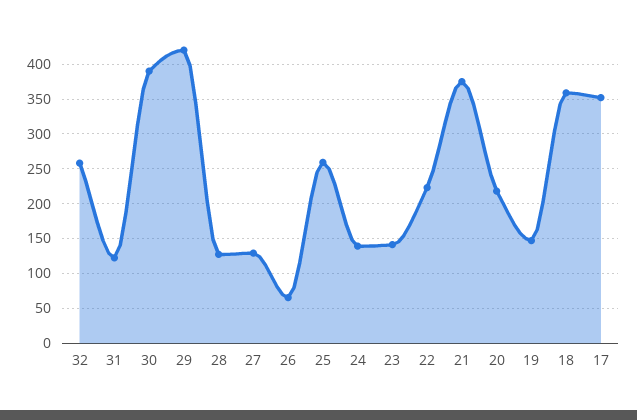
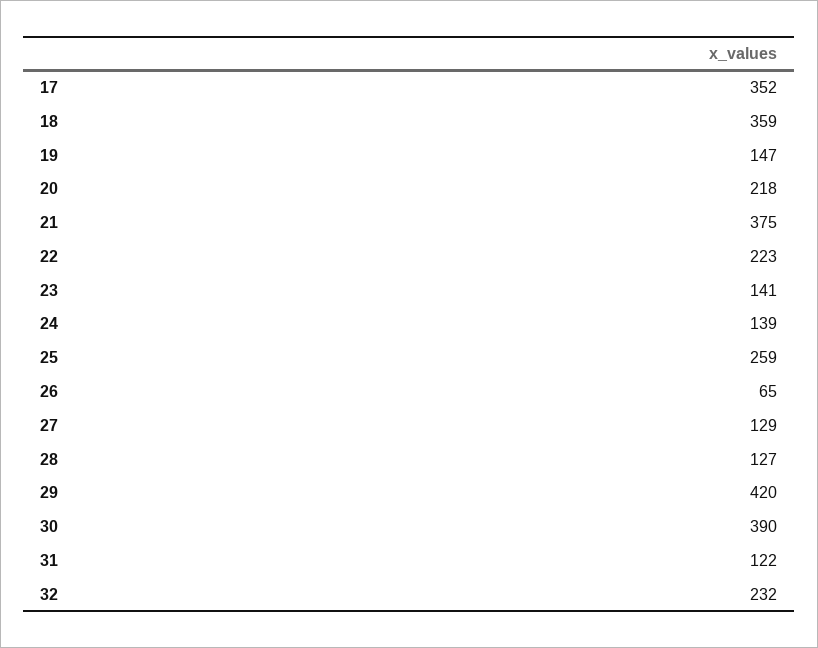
  {
-   "32": 260,
+   "32": 232,
    "31": 122,
    "30": 390,
    "29": 420,
    "28": 127,
    "27": 129,
    "26": 65,
    "25": 259,
    "24": 139,
    "23": 141,
    "22": 223,
    "21": 375,
    "20": 218,
    "19": 147,
    "18": 359,
    "17": 352
  }

